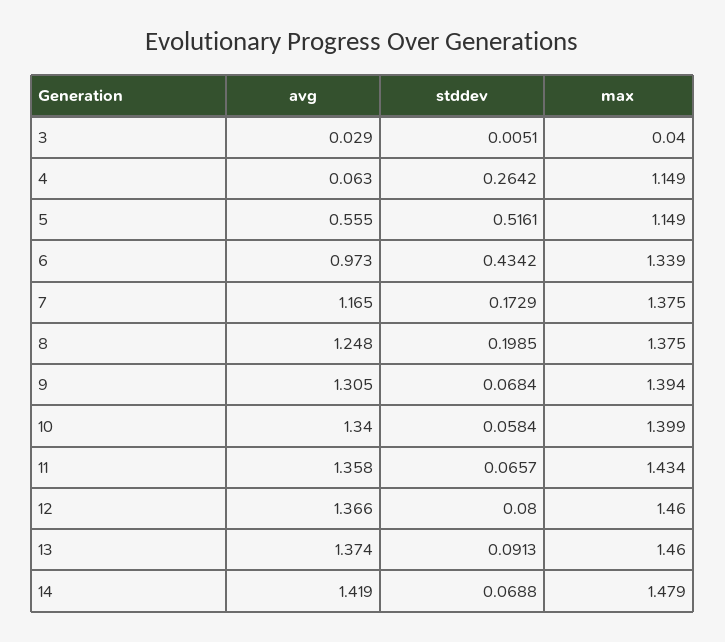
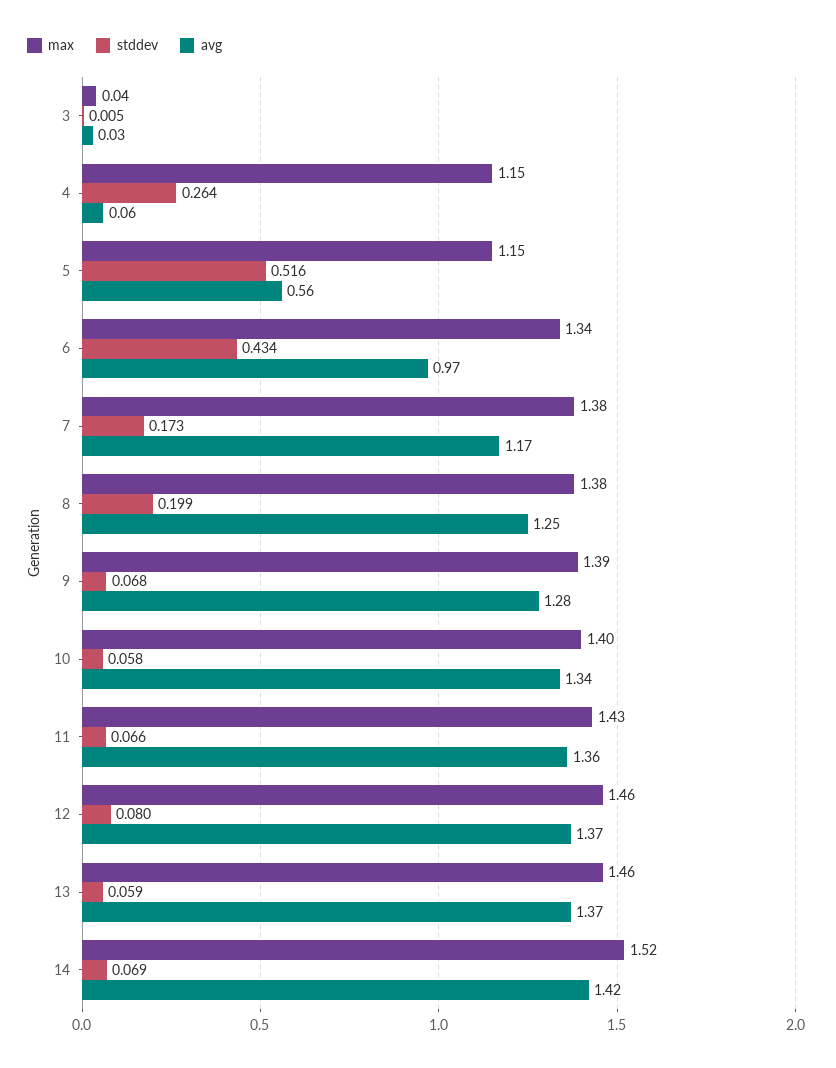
  {
    "avg": {
      "3": 0.029,
      "4": 0.063,
      "5": 0.555,
      "6": 0.973,
      "7": 1.165,
      "8": 1.248,
-     "9": 1.305,
+     "9": 1.28,
      "10": 1.34,
      "11": 1.358,
      "12": 1.366,
      "13": 1.374,
      "14": 1.419
    },
    "stddev": {
      "3": 0.0051,
      "4": 0.2642,
      "5": 0.5161,
      "6": 0.4342,
      "7": 0.1729,
      "8": 0.1985,
      "9": 0.0684,
      "10": 0.0584,
      "11": 0.0657,
      "12": 0.08,
-     "13": 0.0913,
+     "13": 0.059,
      "14": 0.0688
    },
    "max": {
      "3": 0.04,
      "4": 1.149,
      "5": 1.149,
      "6": 1.339,
      "7": 1.375,
      "8": 1.375,
      "9": 1.394,
      "10": 1.399,
      "11": 1.434,
      "12": 1.46,
      "13": 1.46,
-     "14": 1.479
+     "14": 1.52
    }
  }

